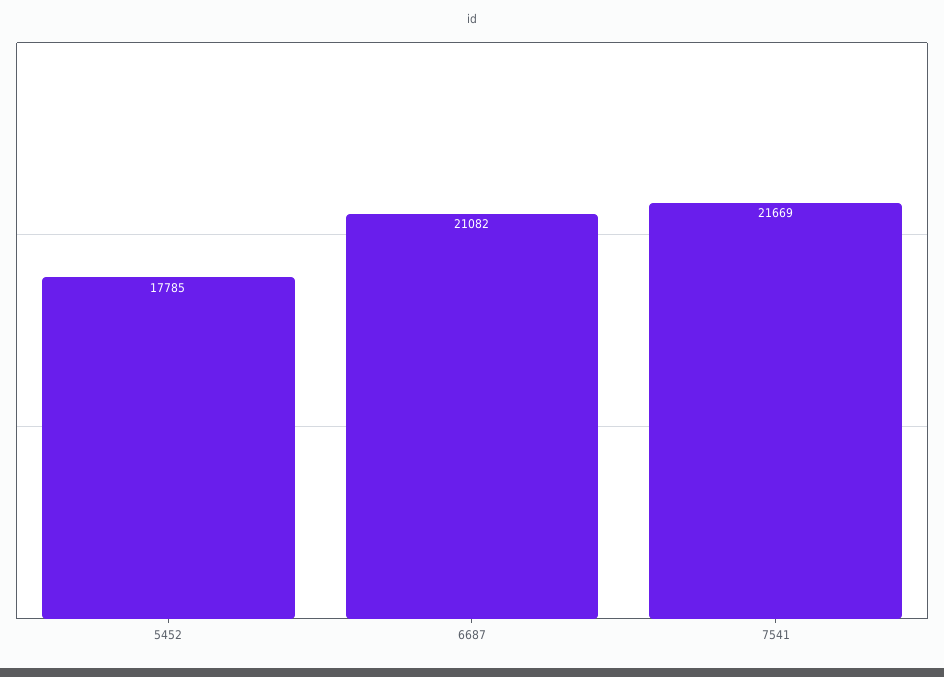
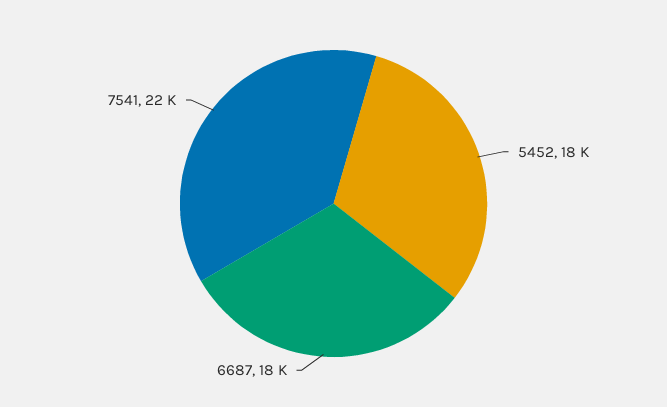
  {
    "5452": 17785,
-   "6687": 21082,
+   "6687": 18000,
    "7541": 21669
  }

